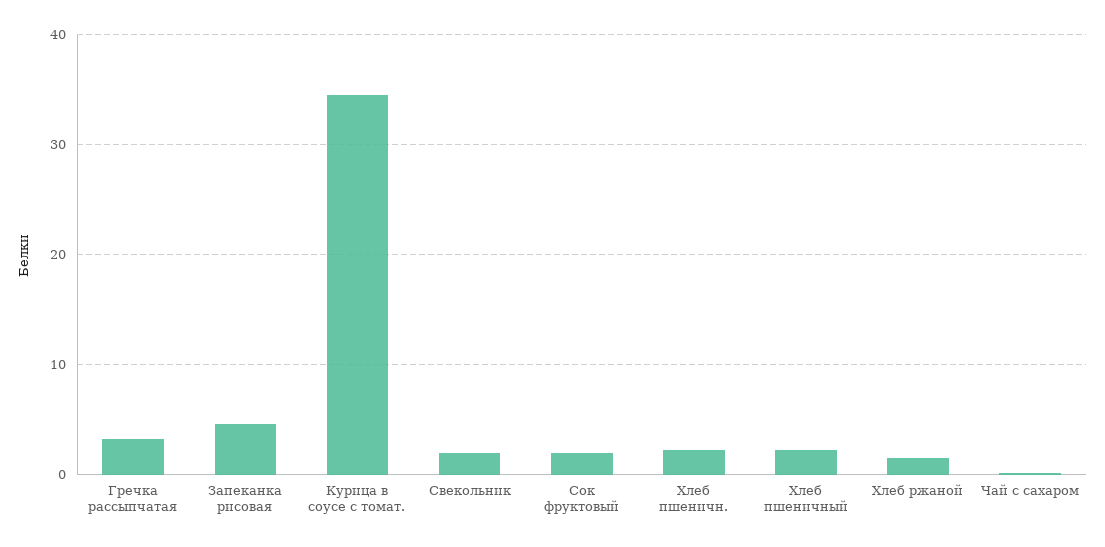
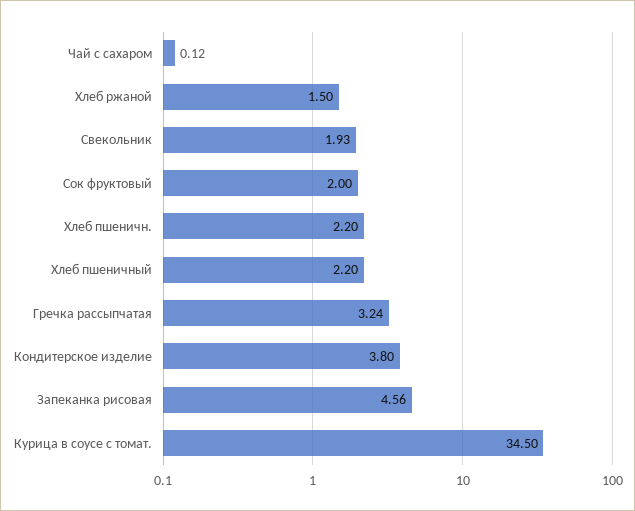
  {
    "Гречка рассыпчатая": 3.24,
    "Запеканка рисовая": 4.56,
    "Курица в соусе с томат.": 34.5,
    "Свекольник": 1.93,
    "Сок фруктовый": 2,
    "Хлеб пшеничн.": 2.2,
    "Хлеб пшеничный": 2.2,
    "Хлеб ржаной": 1.5,
-   "Чай с сахаром": 0.12
+   "Чай с сахаром": 0.12,
+   "Кондитерское изделие": 3.8
  }

